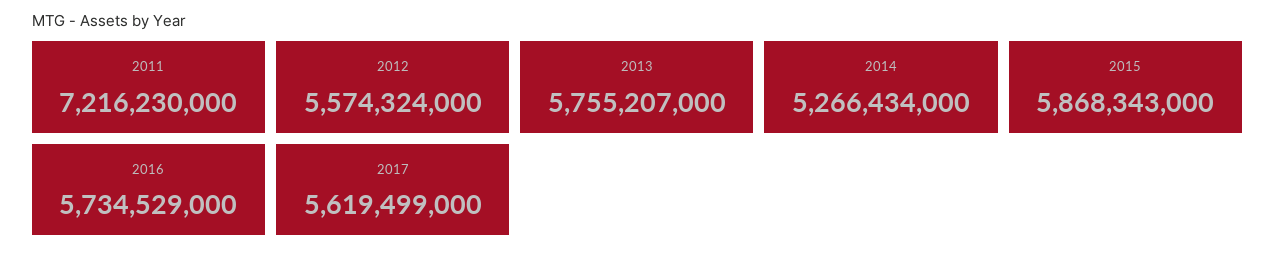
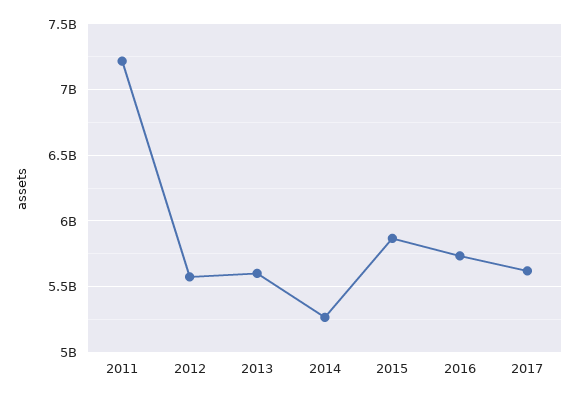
  {
    "2011": 7216230000,
    "2012": 5574324000,
-   "2013": 5755207000,
+   "2013": 5600000000,
    "2014": 5266434000,
    "2015": 5868343000,
    "2016": 5734529000,
    "2017": 5619499000
  }

